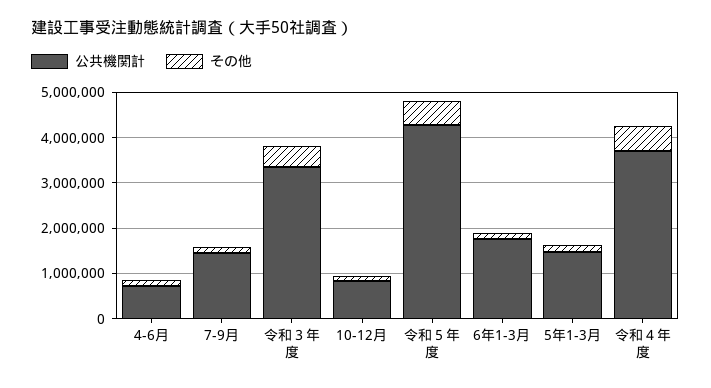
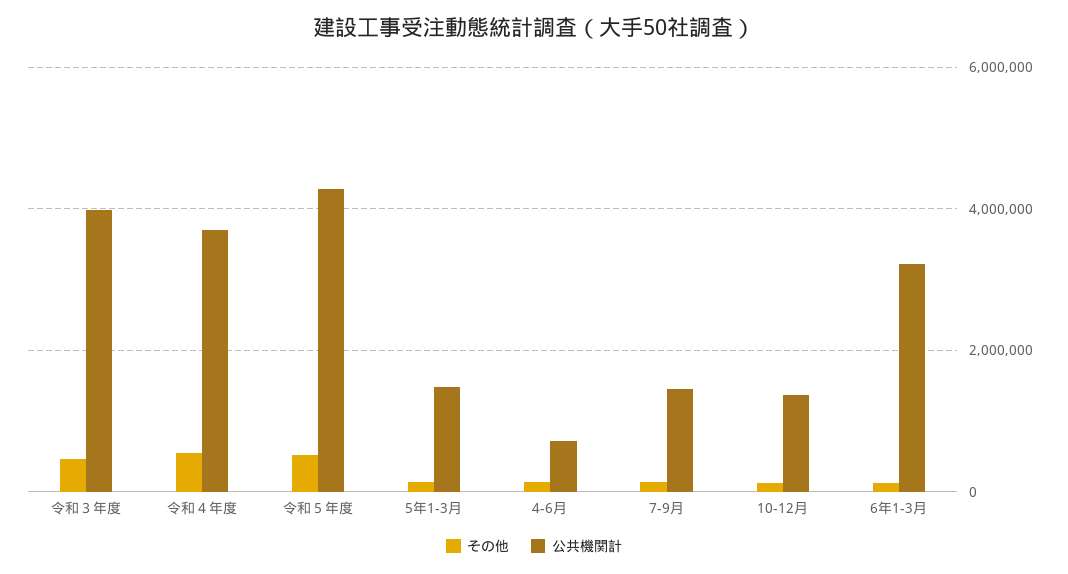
  {
    "公共機関計": {
      "4-6月": 800000,
      "7-9月": 1400000,
-     "令和３年度": 3400000,
+     "令和３年度": 4000000,
-     "10-12月": 800000,
+     "10-12月": 1400000,
      "令和５年度": 4200000,
-     "6年1-3月": 1800000,
+     "6年1-3月": 3200000,
      "5年1-3月": 1400000,
      "令和４年度": 3800000
    },
    "その他": {
      "4-6月": 200000,
      "7-9月": 200000,
      "令和３年度": 400000,
      "10-12月": 200000,
      "令和５年度": 600000,
      "6年1-3月": 200000,
      "5年1-3月": 200000,
      "令和４年度": 600000
    }
  }

